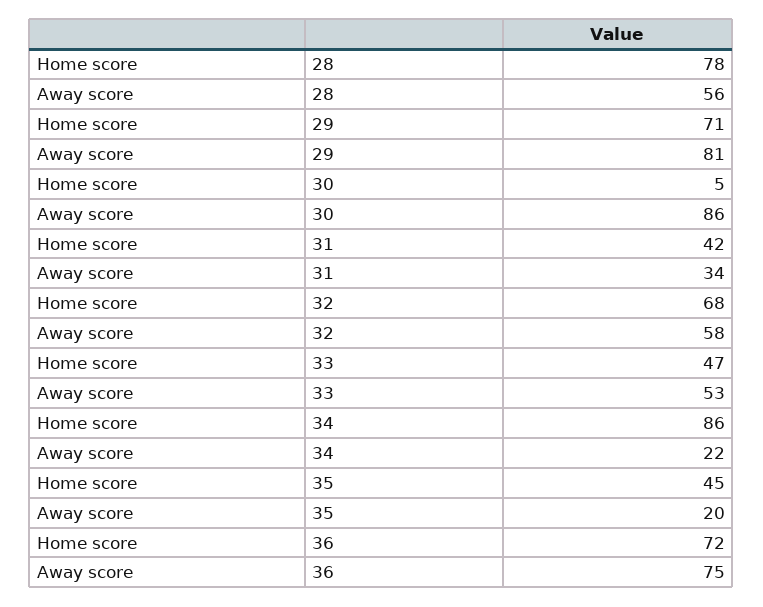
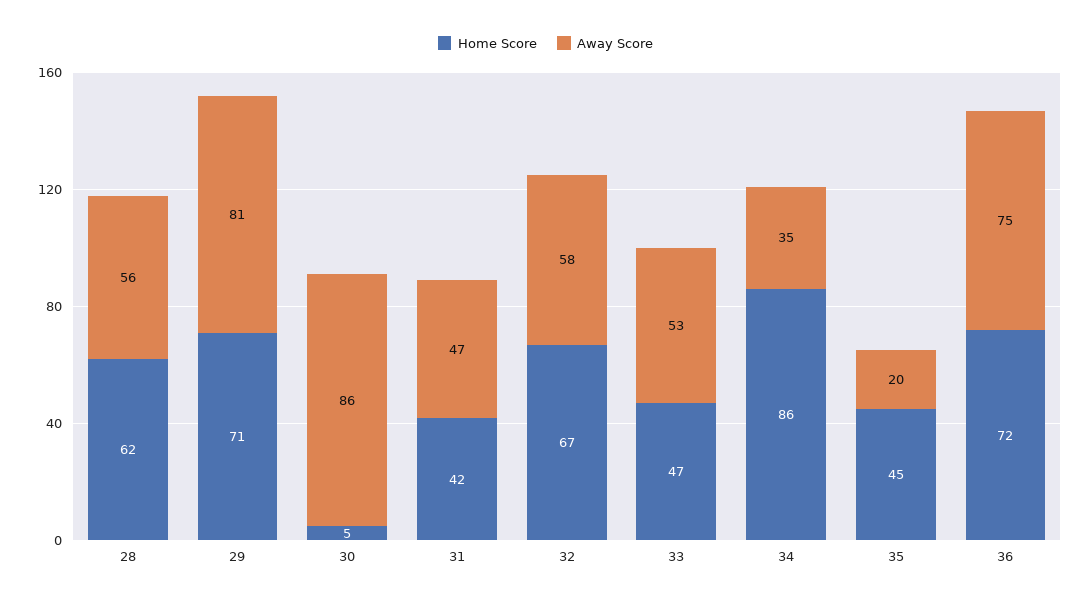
  {
    "Home score": {
-     "28": 78,
+     "28": 62,
      "29": 71,
      "30": 5,
      "31": 42,
-     "32": 68,
+     "32": 67,
      "33": 47,
      "34": 86,
      "35": 45,
      "36": 72
    },
    "Away score": {
      "28": 56,
      "29": 81,
      "30": 86,
-     "31": 34,
+     "31": 47,
      "32": 58,
      "33": 53,
-     "34": 22,
+     "34": 35,
      "35": 20,
      "36": 75
    }
  }

